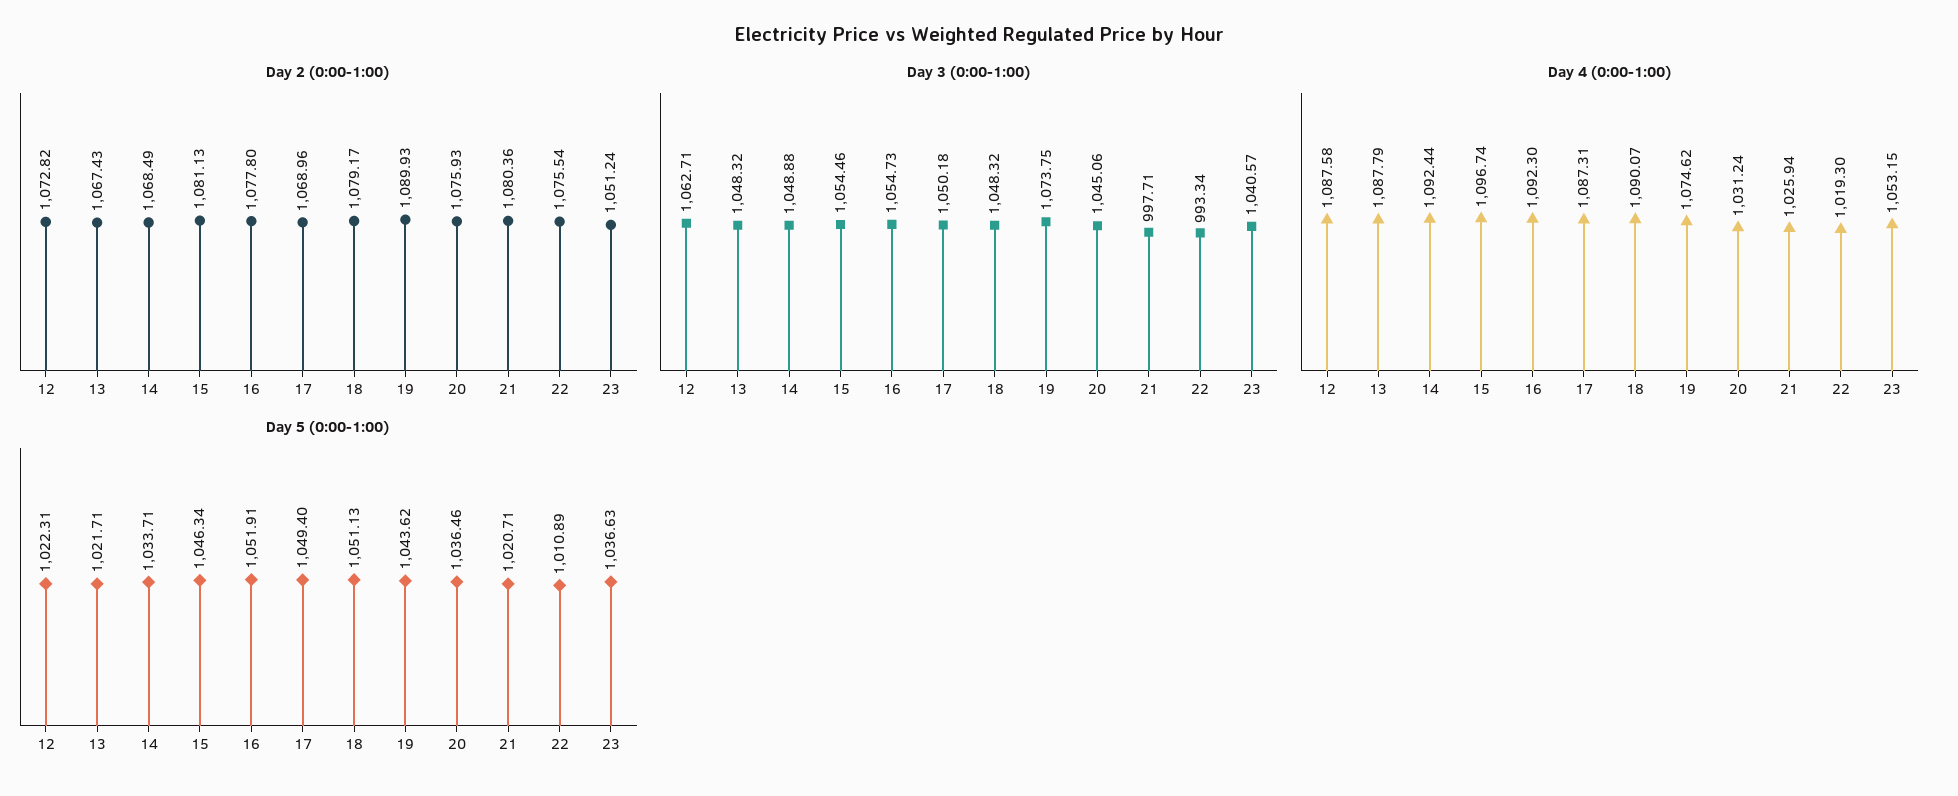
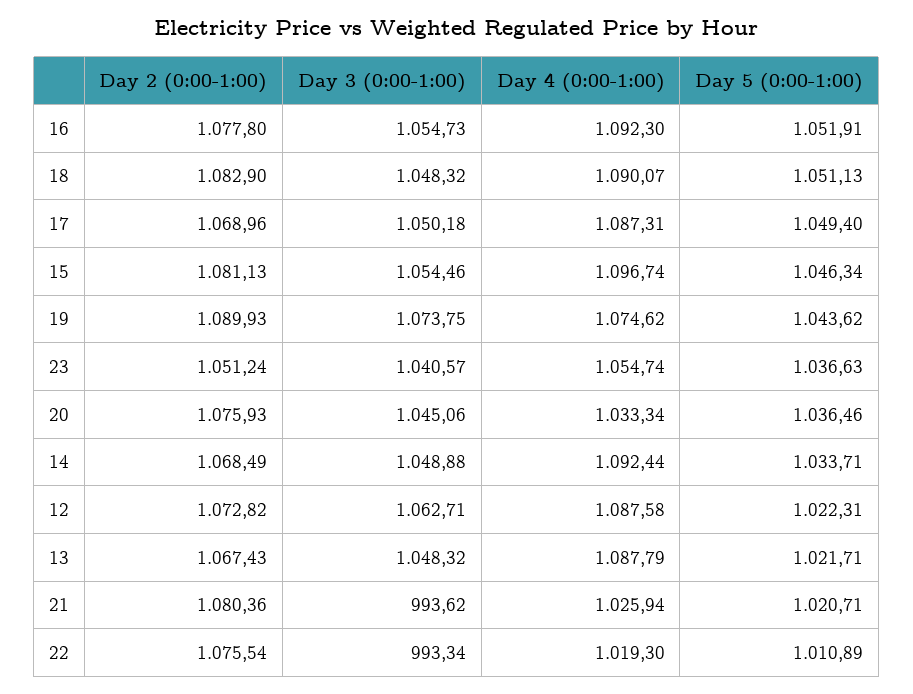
  {
    "Day 2 (0:00-1:00)": {
      "12": 1072.82,
      "13": 1067.43,
      "14": 1068.49,
      "15": 1081.13,
      "16": 1077.8,
      "17": 1068.96,
-     "18": 1079.17,
+     "18": 1082.9,
      "19": 1089.93,
      "20": 1075.93,
      "21": 1080.36,
      "22": 1075.54,
      "23": 1051.24
    },
    "Day 3 (0:00-1:00)": {
      "12": 1062.71,
      "13": 1048.32,
      "14": 1048.88,
      "15": 1054.46,
      "16": 1054.73,
      "17": 1050.18,
      "18": 1048.32,
      "19": 1073.75,
      "20": 1045.06,
-     "21": 997.71,
+     "21": 993.62,
      "22": 993.34,
      "23": 1040.57
    },
    "Day 4 (0:00-1:00)": {
      "12": 1087.58,
      "13": 1087.79,
      "14": 1092.44,
      "15": 1096.74,
      "16": 1092.3,
      "17": 1087.31,
      "18": 1090.07,
      "19": 1074.62,
-     "20": 1031.24,
+     "20": 1033.34,
      "21": 1025.94,
      "22": 1019.3,
-     "23": 1053.15
+     "23": 1054.74
    },
    "Day 5 (0:00-1:00)": {
      "12": 1022.31,
      "13": 1021.71,
      "14": 1033.71,
      "15": 1046.34,
      "16": 1051.91,
      "17": 1049.4,
      "18": 1051.13,
      "19": 1043.62,
      "20": 1036.46,
      "21": 1020.71,
      "22": 1010.89,
      "23": 1036.63
    }
  }

